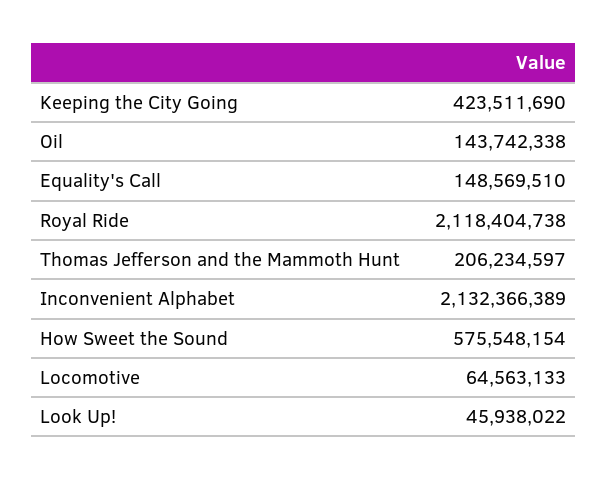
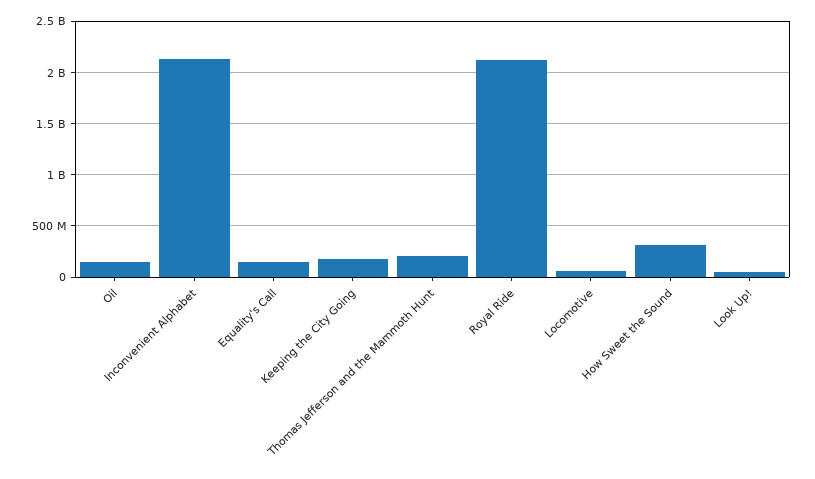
  {
-   "Keeping the City Going": 423511690,
+   "Keeping the City Going": 200000000,
    "Oil": 143742338,
    "Equality's Call": 148569510,
    "Royal Ride": 2118404738,
    "Thomas Jefferson and the Mammoth Hunt": 206234597,
    "Inconvenient Alphabet": 2132366389,
-   "How Sweet the Sound": 575548154,
+   "How Sweet the Sound": 300000000,
    "Locomotive": 64563133,
    "Look Up!": 45938022
  }

